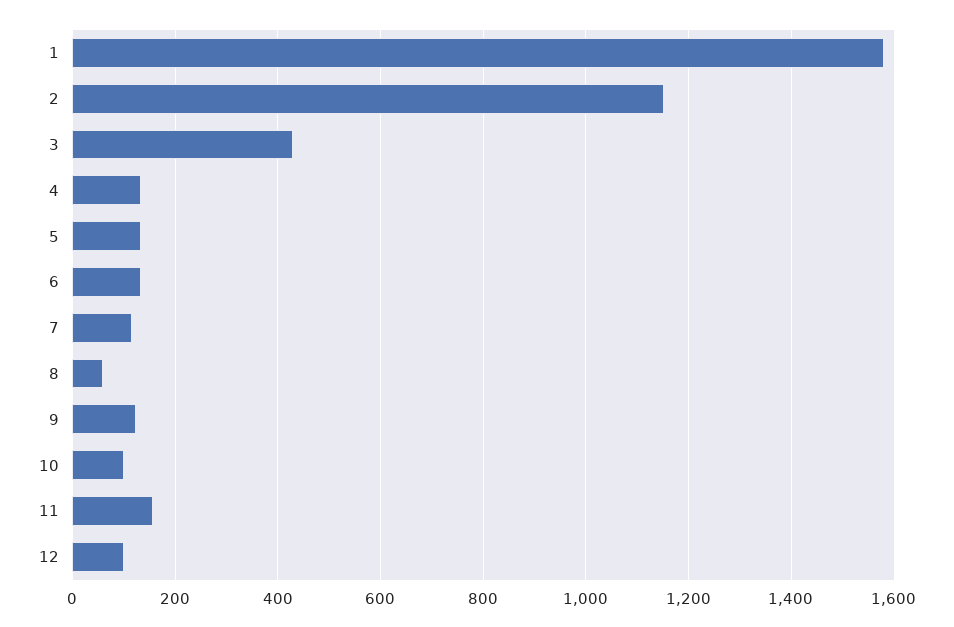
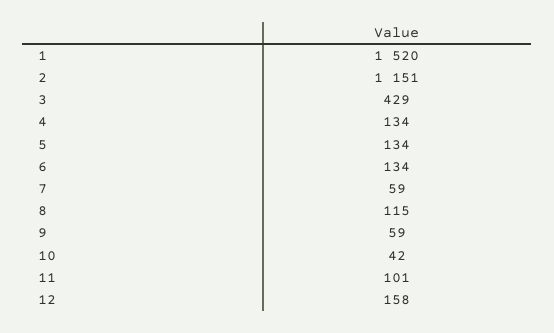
  {
-   "1": 1580,
+   "1": 1520,
    "2": 1151,
    "3": 429,
    "4": 134,
    "5": 134,
    "6": 134,
-   "7": 120,
+   "7": 59,
-   "8": 60,
+   "8": 115,
-   "9": 120,
+   "9": 59,
-   "10": 100,
+   "10": 42,
-   "11": 160,
+   "11": 101,
-   "12": 100
+   "12": 158
  }

